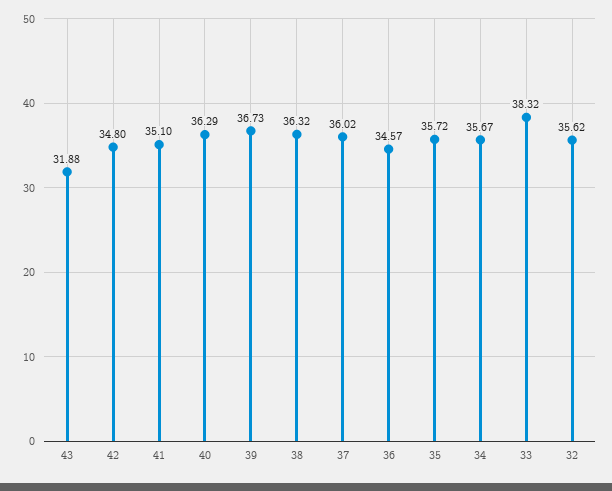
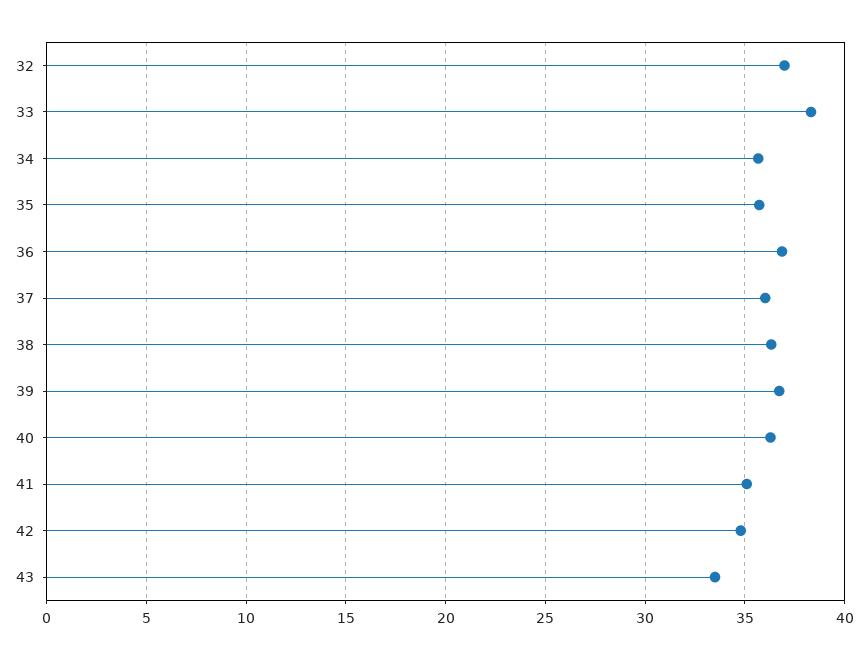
  {
-   "43": 31.88,
+   "43": 33.5,
    "42": 34.8,
    "41": 35.1,
    "40": 36.29,
    "39": 36.73,
    "38": 36.32,
    "37": 36.02,
-   "36": 34.57,
+   "36": 37,
    "35": 35.72,
    "34": 35.67,
    "33": 38.32,
-   "32": 35.62
+   "32": 37
  }

